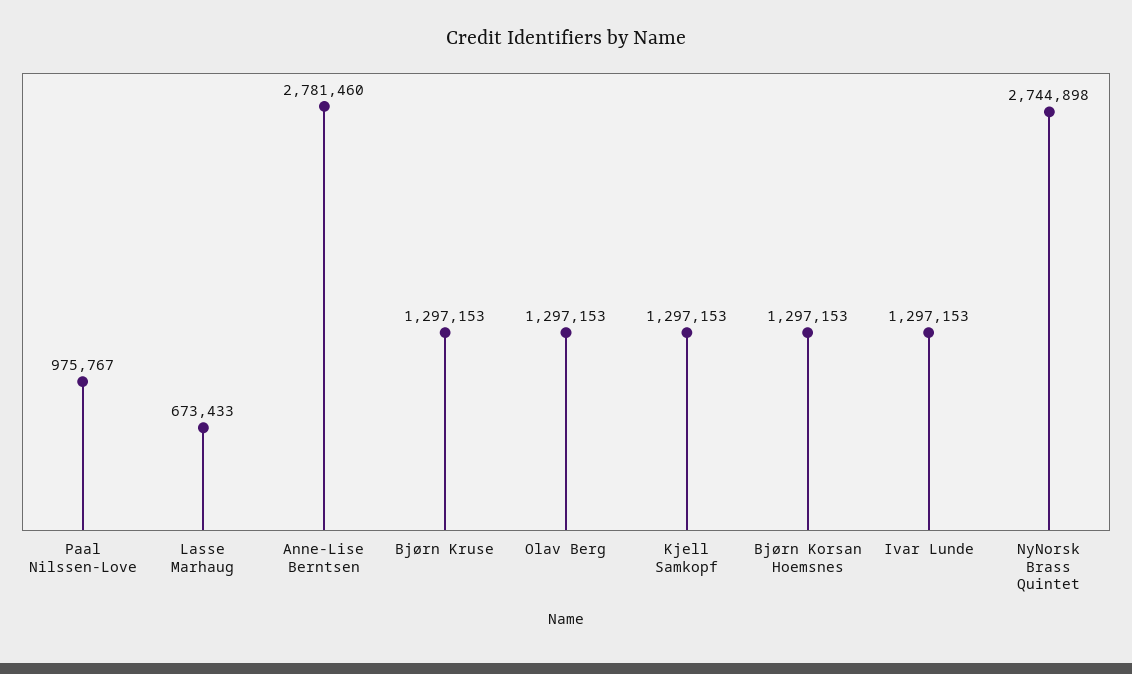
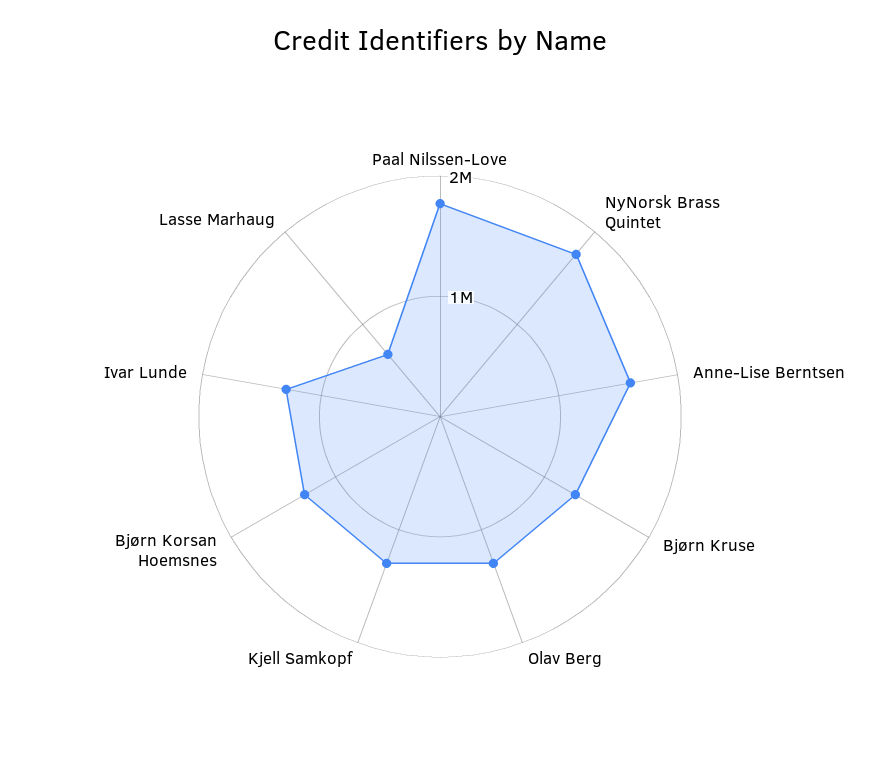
  {
-   "Paal Nilssen-Love": 975767,
+   "Paal Nilssen-Love": 1800000,
    "Lasse Marhaug": 673433,
-   "Anne-Lise Berntsen": 2781460,
+   "Anne-Lise Berntsen": 1600000,
    "Bjørn Kruse": 1297153,
    "Olav Berg": 1297153,
    "Kjell Samkopf": 1297153,
    "Bjørn Korsan Hoemsnes": 1297153,
    "Ivar Lunde": 1297153,
-   "NyNorsk Brass Quintet": 2744898
+   "NyNorsk Brass Quintet": 1800000
  }

